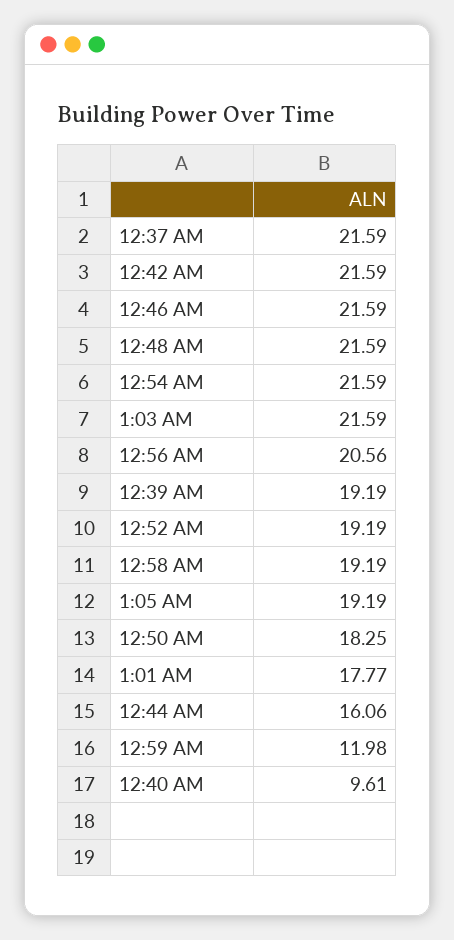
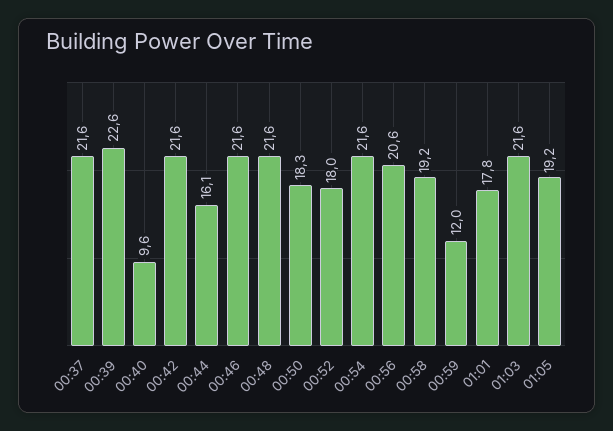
  {
    "12:37 AM": 21.59,
    "12:42 AM": 21.59,
    "12:46 AM": 21.59,
    "12:48 AM": 21.59,
    "12:54 AM": 21.59,
    "1:03 AM": 21.59,
    "12:56 AM": 20.56,
-   "12:39 AM": 19.19,
+   "12:39 AM": 22.6,
-   "12:52 AM": 19.19,
+   "12:52 AM": 18,
    "12:58 AM": 19.19,
    "1:05 AM": 19.19,
    "12:50 AM": 18.25,
    "1:01 AM": 17.77,
    "12:44 AM": 16.06,
    "12:59 AM": 11.98,
    "12:40 AM": 9.61
  }

